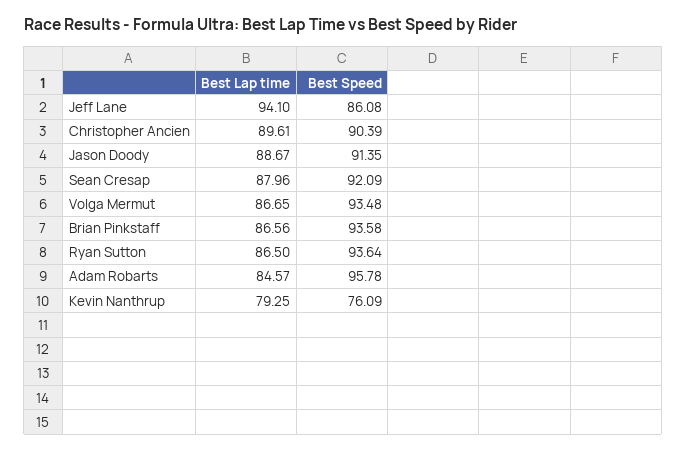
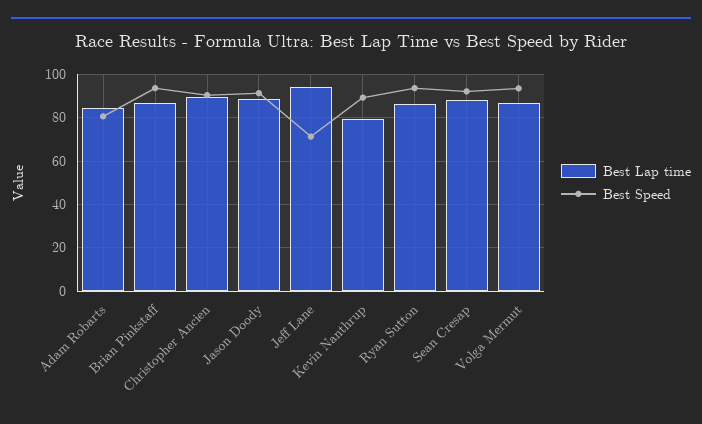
  {
    "Best Lap time": {
      "Jeff Lane": 94.1,
      "Christopher Ancien": 89.61,
      "Jason Doody": 88.67,
      "Sean Cresap": 87.96,
      "Volga Mermut": 86.65,
      "Brian Pinkstaff": 86.56,
      "Ryan Sutton": 86.5,
      "Adam Robarts": 84.57,
      "Kevin Nanthrup": 79.25
    },
    "Best Speed": {
-     "Jeff Lane": 86.08,
+     "Jeff Lane": 70,
      "Christopher Ancien": 90.39,
      "Jason Doody": 91.35,
      "Sean Cresap": 92.09,
      "Volga Mermut": 93.48,
      "Brian Pinkstaff": 93.58,
      "Ryan Sutton": 93.64,
-     "Adam Robarts": 95.78,
+     "Adam Robarts": 80,
-     "Kevin Nanthrup": 76.09
+     "Kevin Nanthrup": 90
    }
  }

